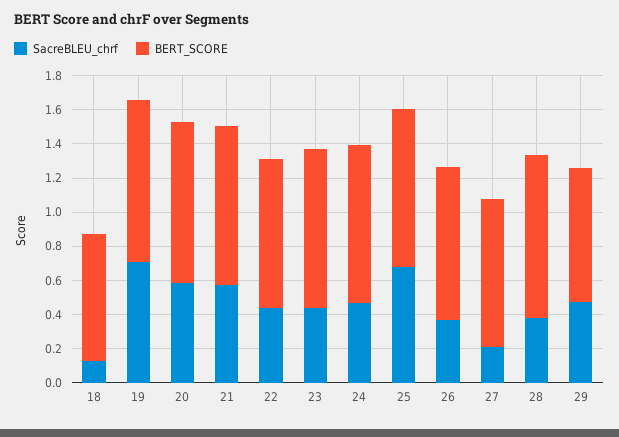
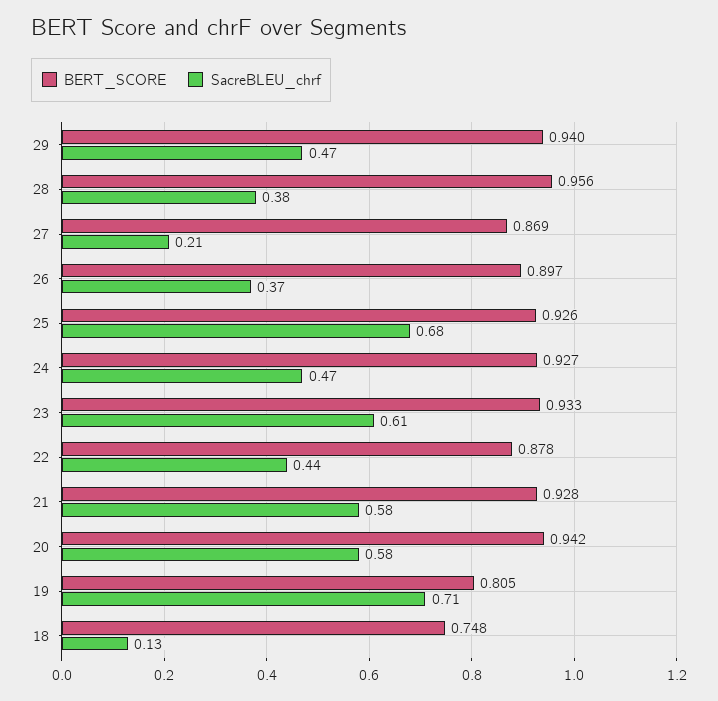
  {
    "SacreBLEU_chrf": {
      "18": 0.13,
      "19": 0.71,
      "20": 0.58,
      "21": 0.58,
      "22": 0.44,
-     "23": 0.45,
+     "23": 0.61,
      "24": 0.47,
      "25": 0.68,
      "26": 0.37,
      "27": 0.21,
      "28": 0.38,
      "29": 0.47
    },
    "BERT_SCORE": {
      "18": 0.748,
-     "19": 0.95,
+     "19": 0.805,
      "20": 0.942,
      "21": 0.928,
      "22": 0.878,
      "23": 0.933,
      "24": 0.927,
      "25": 0.926,
      "26": 0.897,
      "27": 0.869,
      "28": 0.956,
-     "29": 0.8
+     "29": 0.94
    }
  }

